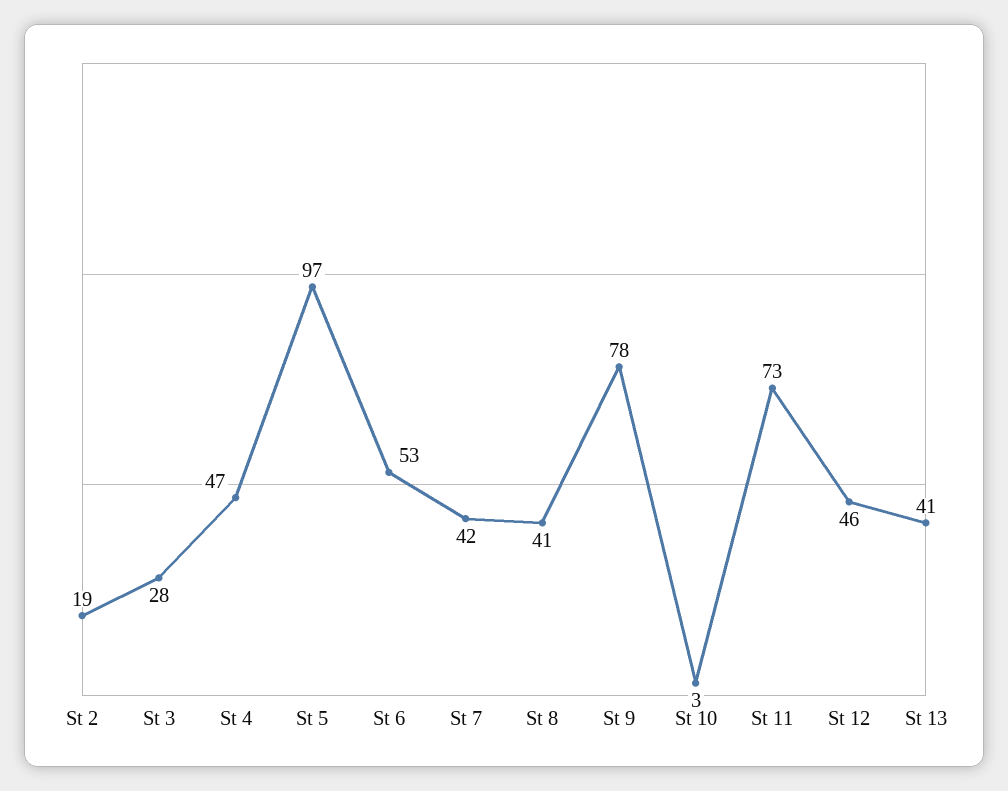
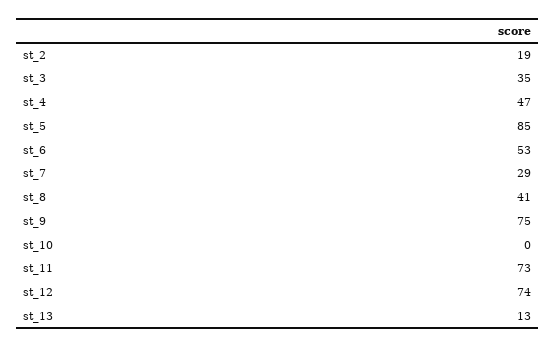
  {
    "St 2": 19,
-   "St 3": 28,
+   "St 3": 35,
    "St 4": 47,
-   "St 5": 97,
+   "St 5": 85,
    "St 6": 53,
-   "St 7": 42,
+   "St 7": 29,
    "St 8": 41,
-   "St 9": 78,
+   "St 9": 75,
-   "St 10": 3,
+   "St 10": 0,
    "St 11": 73,
-   "St 12": 46,
+   "St 12": 74,
-   "St 13": 41
+   "St 13": 13
  }

